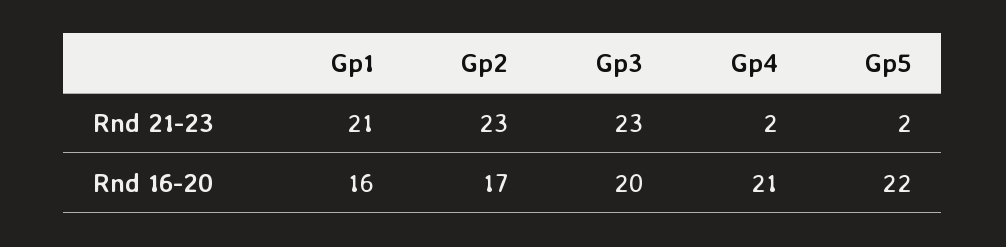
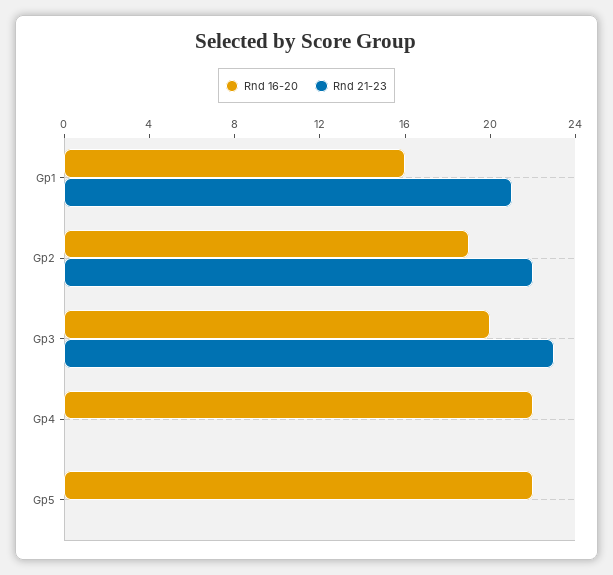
  {
    "Rnd 21-23": {
      "Gp1": 21,
-     "Gp2": 23,
+     "Gp2": 22,
      "Gp3": 23,
-     "Gp4": 2,
+     "Gp4": 0,
-     "Gp5": 2
+     "Gp5": 0
    },
    "Rnd 16-20": {
      "Gp1": 16,
-     "Gp2": 17,
+     "Gp2": 19,
      "Gp3": 20,
-     "Gp4": 21,
+     "Gp4": 22,
      "Gp5": 22
    }
  }

